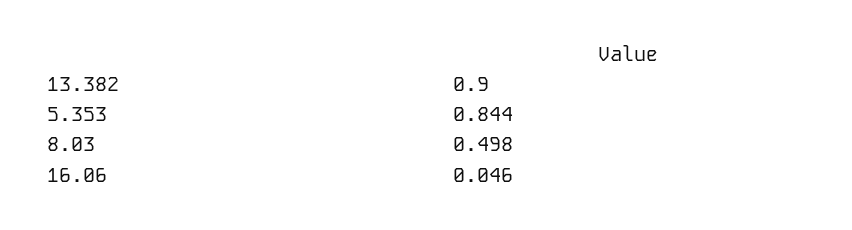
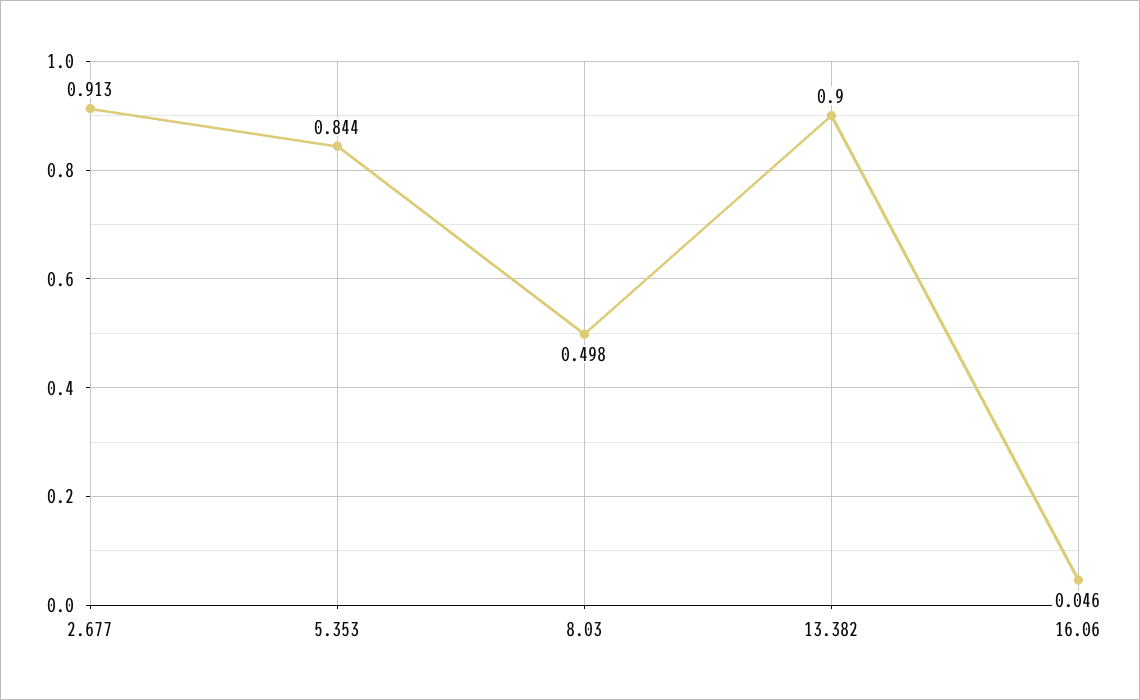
  {
    "13.382": 0.9,
    "5.353": 0.844,
    "8.03": 0.498,
-   "16.06": 0.046
+   "16.06": 0.046,
+   "2.677": 0.913
  }

